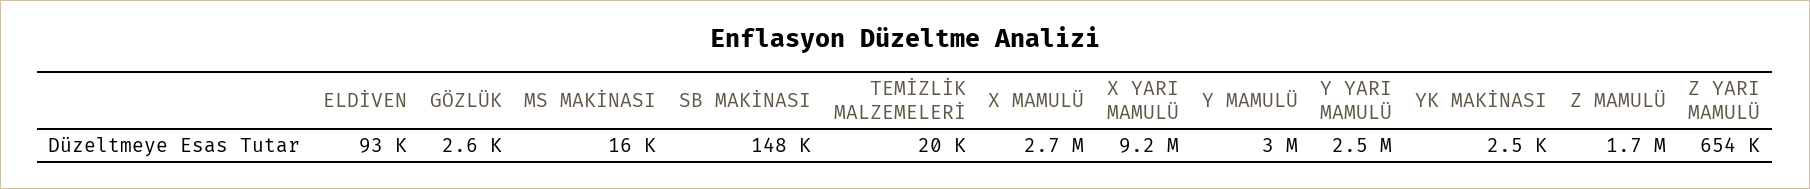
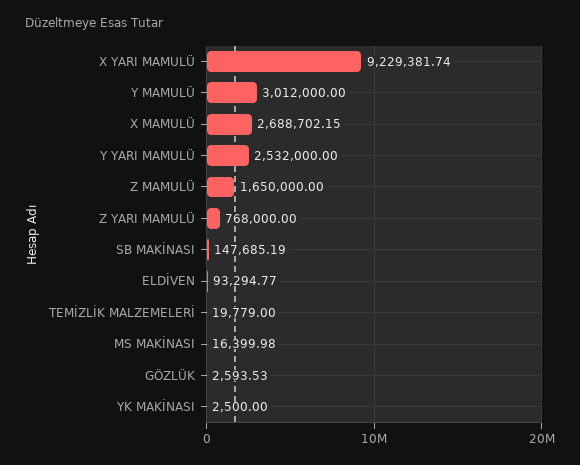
  {
    "ELDİVEN": 93294.77,
    "GÖZLÜK": 2593.53,
    "MS MAKİNASI": 16399.98,
    "SB MAKİNASI": 147685.19,
    "TEMİZLİK MALZEMELERİ": 19779,
    "X MAMULÜ": 2688702.15,
    "X YARI MAMULÜ": 9229381.74,
    "Y MAMULÜ": 3012000,
    "Y YARI MAMULÜ": 2532000,
    "YK MAKİNASI": 2500,
    "Z MAMULÜ": 1650000,
-   "Z YARI MAMULÜ": 654000
+   "Z YARI MAMULÜ": 768000
  }

